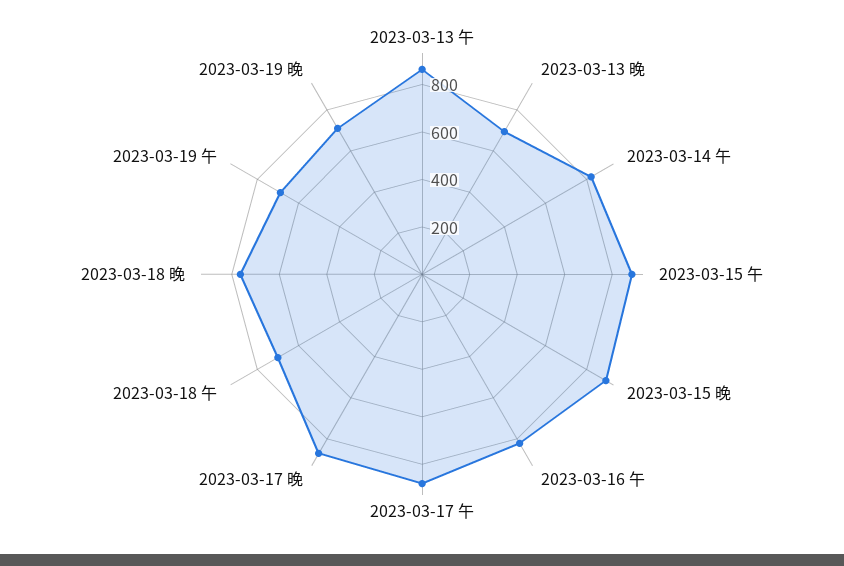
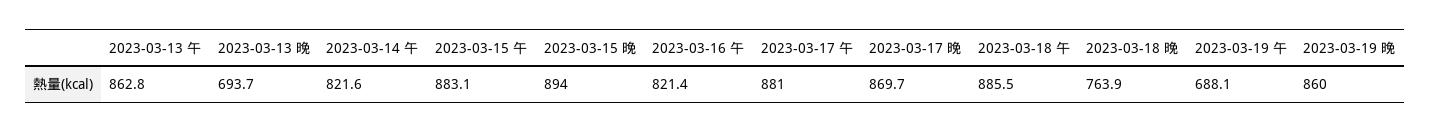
  {
    "2023-03-13 午": 862.8,
    "2023-03-13 晚": 693.7,
    "2023-03-14 午": 821.6,
    "2023-03-15 午": 883.1,
    "2023-03-15 晚": 894,
    "2023-03-16 午": 821.4,
    "2023-03-17 午": 881,
    "2023-03-17 晚": 869.7,
-   "2023-03-18 午": 700,
+   "2023-03-18 午": 885.5,
    "2023-03-18 晚": 763.9,
    "2023-03-19 午": 688.1,
-   "2023-03-19 晚": 700
+   "2023-03-19 晚": 860
  }

